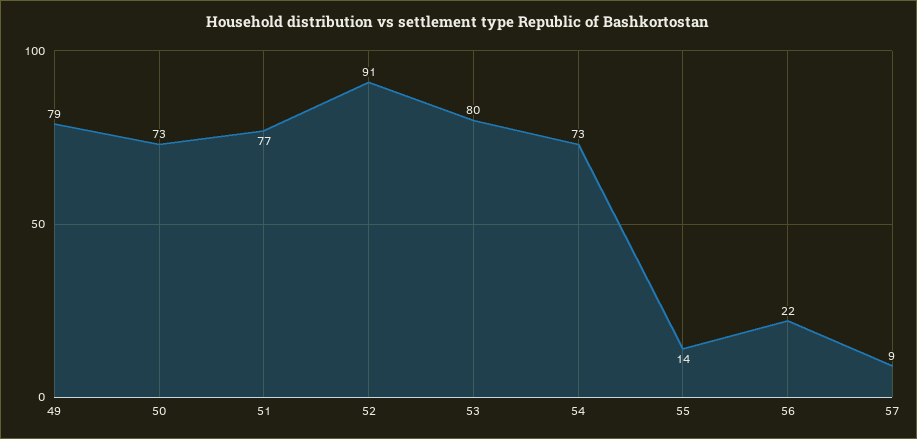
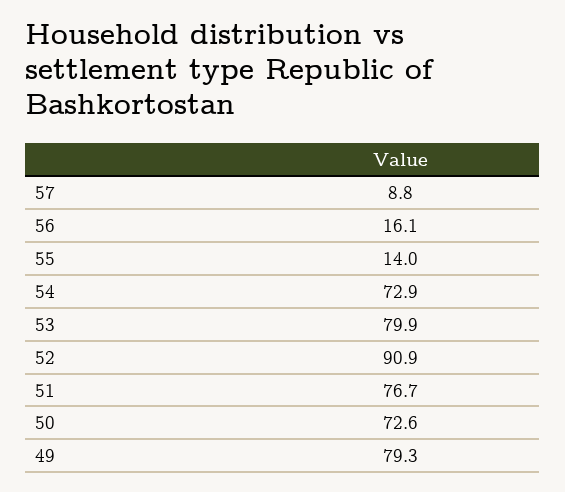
  {
    "49": 79.3,
    "50": 72.6,
    "51": 76.7,
    "52": 90.9,
    "53": 79.9,
    "54": 72.9,
    "55": 14,
-   "56": 22,
+   "56": 16.1,
    "57": 8.8
  }

